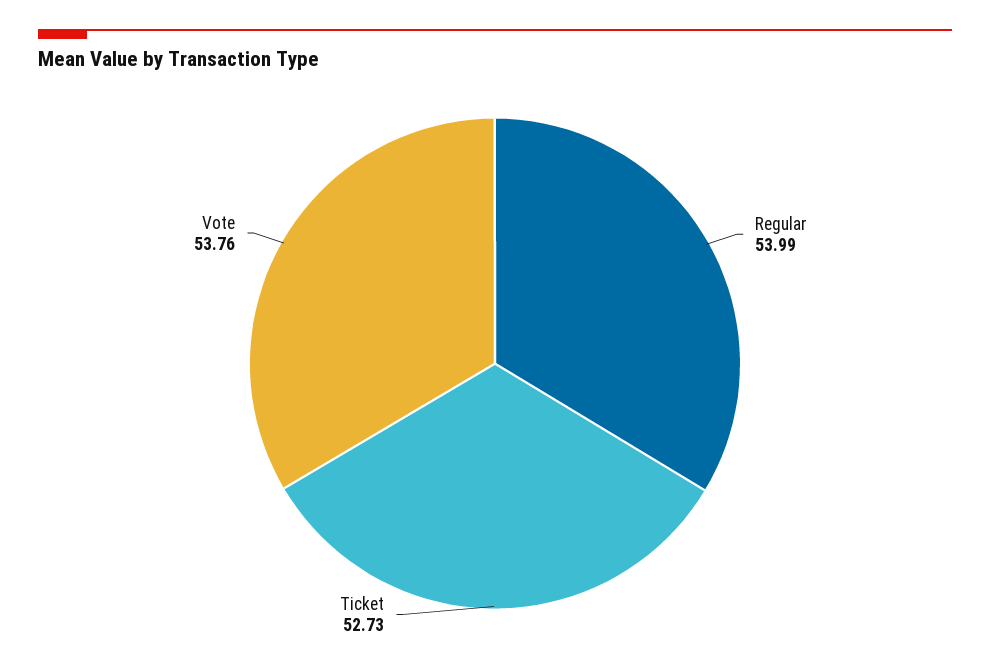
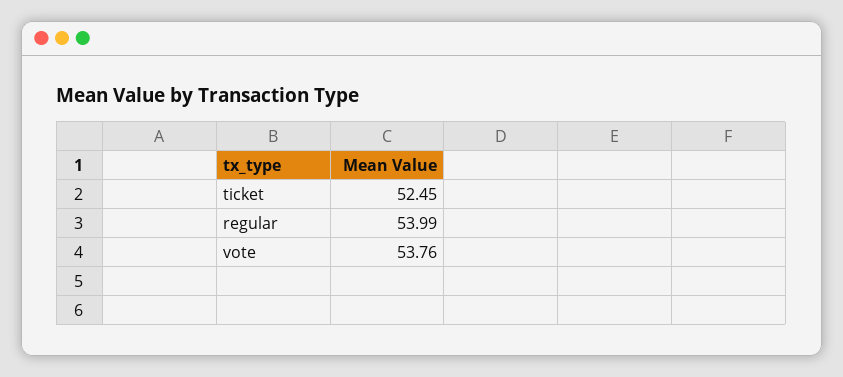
  {
    "Regular": 53.99,
-   "Ticket": 52.73,
+   "Ticket": 52.45,
    "Vote": 53.76
  }

